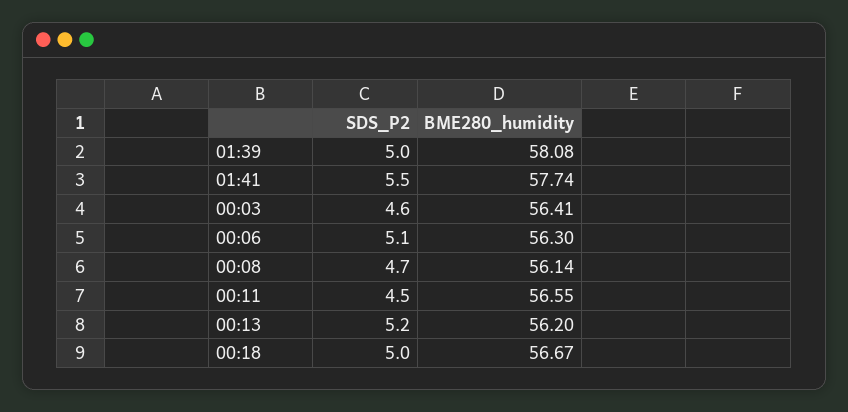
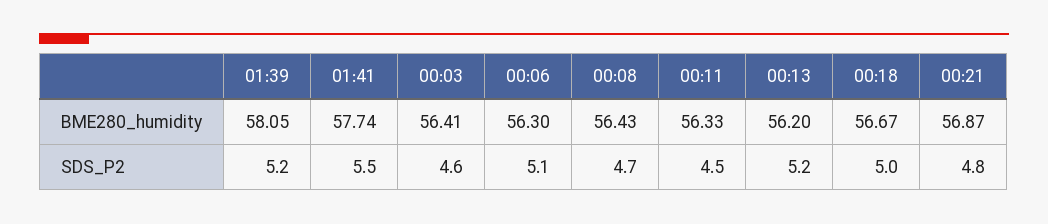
  {
    "SDS_P2": {
-     "01:39": 5,
+     "01:39": 5.2,
      "01:41": 5.5,
      "00:03": 4.6,
      "00:06": 5.1,
      "00:08": 4.7,
      "00:11": 4.5,
      "00:13": 5.2,
-     "00:18": 5
+     "00:18": 5,
+     "00:21": 4.8
    },
    "BME280_humidity": {
-     "01:39": 58.08,
+     "01:39": 58.05,
      "01:41": 57.74,
      "00:03": 56.41,
      "00:06": 56.3,
-     "00:08": 56.14,
+     "00:08": 56.43,
-     "00:11": 56.55,
+     "00:11": 56.33,
      "00:13": 56.2,
-     "00:18": 56.67
+     "00:18": 56.67,
+     "00:21": 56.87
    }
  }

